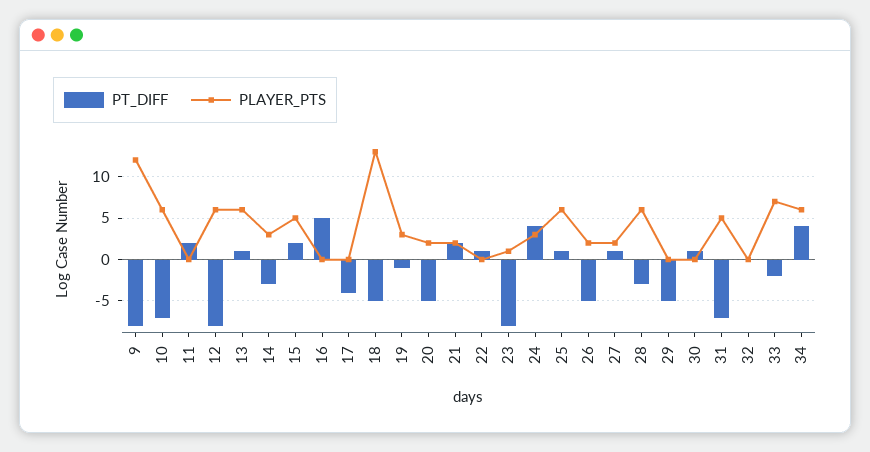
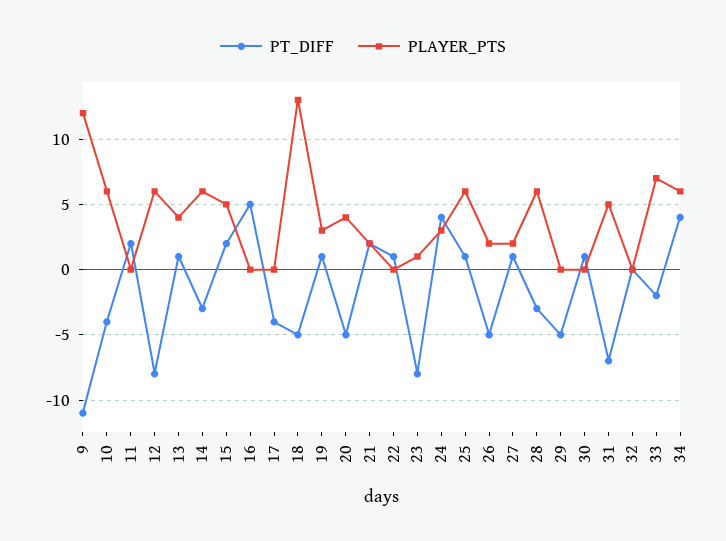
  {
    "PT_DIFF": {
-     "9": -8,
+     "9": -11,
-     "10": -7,
+     "10": -4,
      "11": 2,
      "12": -8,
      "13": 1,
      "14": -3,
      "15": 2,
      "16": 5,
      "17": -4,
      "18": -5,
-     "19": -1,
+     "19": 1,
      "20": -5,
      "21": 2,
      "22": 1,
      "23": -8,
      "24": 4,
      "25": 1,
      "26": -5,
      "27": 1,
      "28": -3,
      "29": -5,
      "30": 1,
      "31": -7,
      "32": 0,
      "33": -2,
      "34": 4
    },
    "PLAYER_PTS": {
      "9": 12,
      "10": 6,
      "11": 0,
      "12": 6,
-     "13": 6,
+     "13": 4,
-     "14": 3,
+     "14": 6,
      "15": 5,
      "16": 0,
      "17": 0,
      "18": 13,
      "19": 3,
-     "20": 2,
+     "20": 4,
      "21": 2,
      "22": 0,
      "23": 1,
      "24": 3,
      "25": 6,
      "26": 2,
      "27": 2,
      "28": 6,
      "29": 0,
      "30": 0,
      "31": 5,
      "32": 0,
      "33": 7,
      "34": 6
    }
  }

